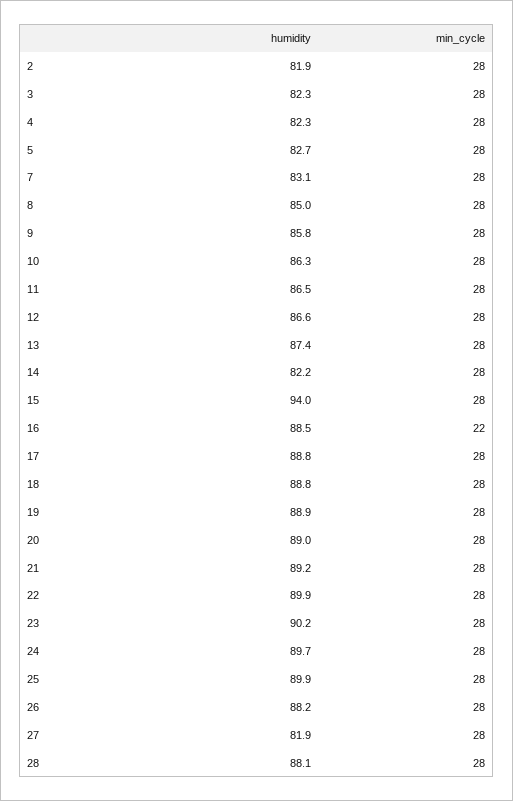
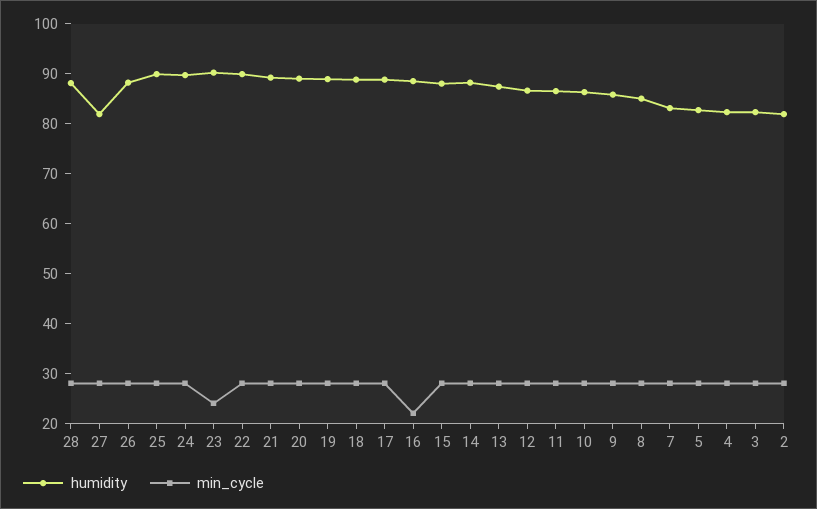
  {
    "humidity": {
      "2": 81.9,
      "3": 82.3,
      "4": 82.3,
      "5": 82.7,
      "7": 83.1,
      "8": 85,
      "9": 85.8,
      "10": 86.3,
      "11": 86.5,
      "12": 86.6,
      "13": 87.4,
-     "14": 82.2,
+     "14": 88,
-     "15": 94,
+     "15": 88,
      "16": 88.5,
      "17": 88.8,
      "18": 88.8,
      "19": 88.9,
      "20": 89,
      "21": 89.2,
      "22": 89.9,
      "23": 90.2,
      "24": 89.7,
      "25": 89.9,
      "26": 88.2,
      "27": 81.9,
      "28": 88.1
    },
    "min_cycle": {
      "2": 28,
      "3": 28,
      "4": 28,
      "5": 28,
      "7": 28,
      "8": 28,
      "9": 28,
      "10": 28,
      "11": 28,
      "12": 28,
      "13": 28,
      "14": 28,
      "15": 28,
      "16": 22,
      "17": 28,
      "18": 28,
      "19": 28,
      "20": 28,
      "21": 28,
      "22": 28,
-     "23": 28,
+     "23": 24,
      "24": 28,
      "25": 28,
      "26": 28,
      "27": 28,
      "28": 28
    }
  }

